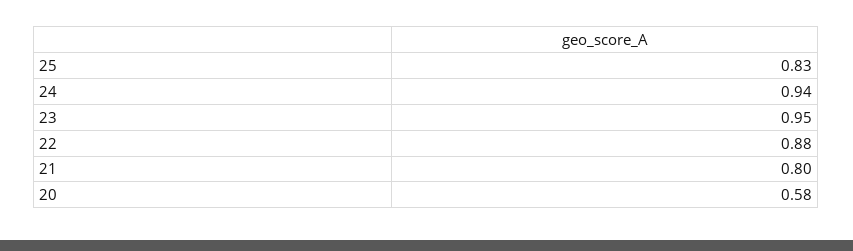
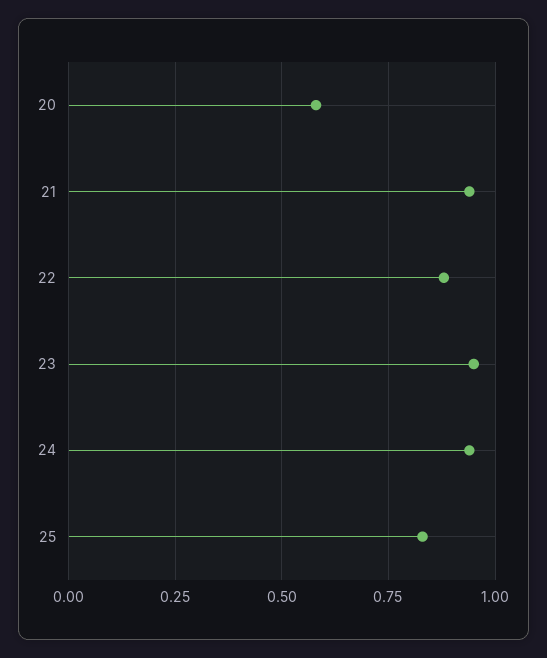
  {
    "25": 0.83,
    "24": 0.94,
    "23": 0.95,
    "22": 0.88,
-   "21": 0.8,
+   "21": 0.95,
    "20": 0.58
  }

